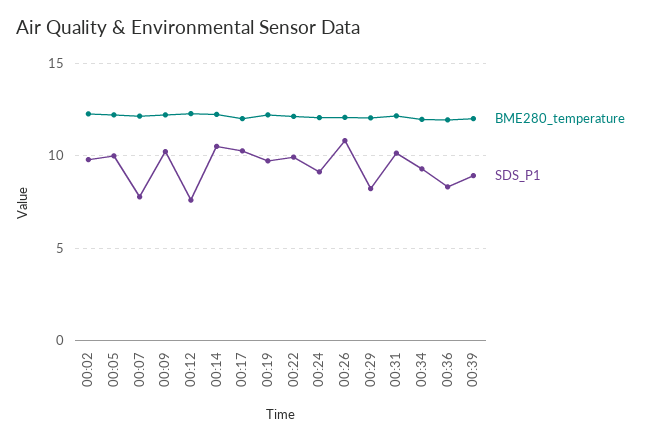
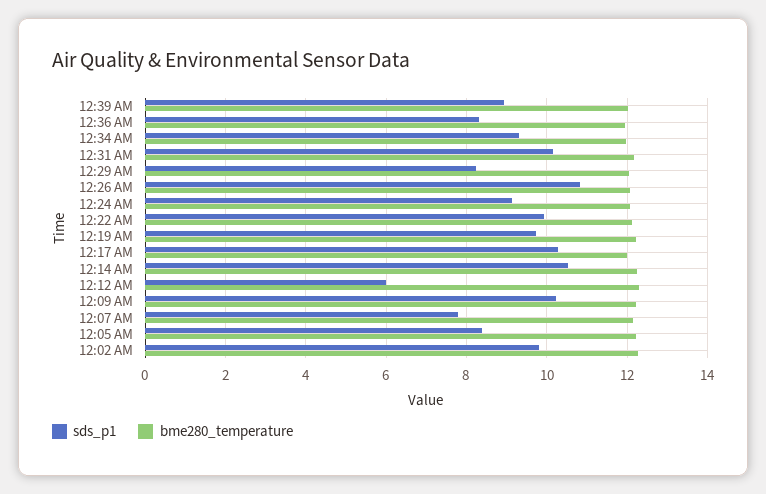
  {
    "BME280_temperature": {
      "00:02": 12.2,
      "00:05": 12.2,
      "00:07": 12.2,
      "00:09": 12.2,
      "00:12": 12.2,
      "00:14": 12.2,
      "00:17": 12,
      "00:19": 12.2,
      "00:22": 12.2,
      "00:24": 12,
      "00:26": 12,
      "00:29": 12,
      "00:31": 12.2,
      "00:34": 12,
      "00:36": 12,
      "00:39": 12
    },
    "SDS_P1": {
      "00:02": 9.8,
-     "00:05": 10,
+     "00:05": 8.4,
      "00:07": 7.8,
      "00:09": 10.2,
-     "00:12": 7.5,
+     "00:12": 6,
      "00:14": 10.6,
      "00:17": 10.2,
      "00:19": 9.8,
      "00:22": 10,
      "00:24": 9.2,
      "00:26": 10.8,
      "00:29": 8.2,
      "00:31": 10.2,
      "00:34": 9.4,
      "00:36": 8.4,
      "00:39": 9
    }
  }

